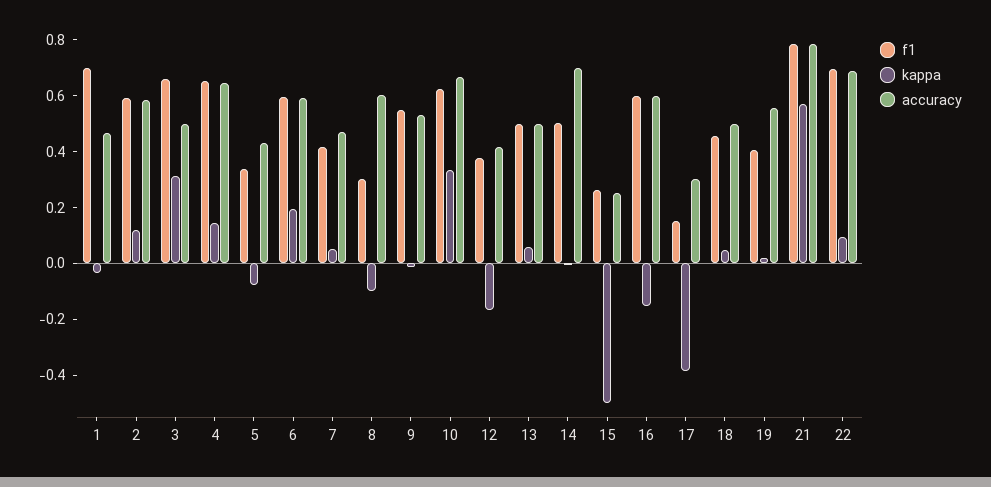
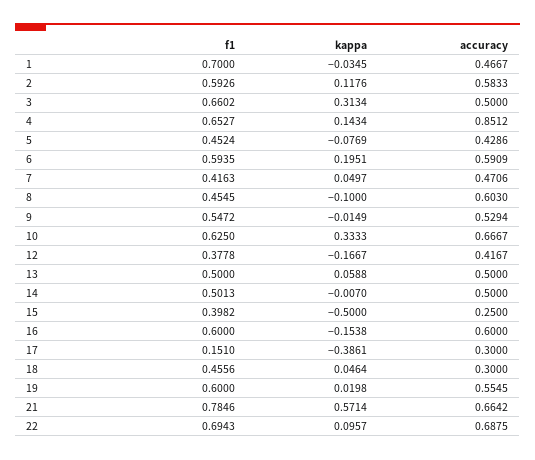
  {
    "f1": {
      "1": 0.7,
      "2": 0.5926,
      "3": 0.6602,
      "4": 0.6527,
-     "5": 0.35,
+     "5": 0.4524,
      "6": 0.5935,
      "7": 0.4163,
-     "8": 0.3,
+     "8": 0.4545,
      "9": 0.5472,
      "10": 0.625,
      "12": 0.3778,
      "13": 0.5,
      "14": 0.5013,
-     "15": 0.25,
+     "15": 0.3982,
      "16": 0.6,
      "17": 0.151,
      "18": 0.4556,
-     "19": 0.4,
+     "19": 0.6,
      "21": 0.7846,
      "22": 0.6943
    },
    "kappa": {
      "1": -0.0345,
      "2": 0.1176,
      "3": 0.3134,
      "4": 0.1434,
      "5": -0.0769,
      "6": 0.1951,
      "7": 0.0497,
      "8": -0.1,
      "9": -0.0149,
      "10": 0.3333,
      "12": -0.1667,
      "13": 0.0588,
      "14": -0.007,
      "15": -0.5,
      "16": -0.1538,
      "17": -0.3861,
      "18": 0.0464,
      "19": 0.0198,
      "21": 0.5714,
      "22": 0.0957
    },
    "accuracy": {
      "1": 0.4667,
      "2": 0.5833,
      "3": 0.5,
-     "4": 0.65,
+     "4": 0.8512,
      "5": 0.4286,
      "6": 0.5909,
      "7": 0.4706,
      "8": 0.603,
      "9": 0.5294,
      "10": 0.6667,
      "12": 0.4167,
      "13": 0.5,
-     "14": 0.7,
+     "14": 0.5,
      "15": 0.25,
      "16": 0.6,
      "17": 0.3,
-     "18": 0.5,
+     "18": 0.3,
      "19": 0.5545,
-     "21": 0.8,
+     "21": 0.6642,
      "22": 0.6875
    }
  }

